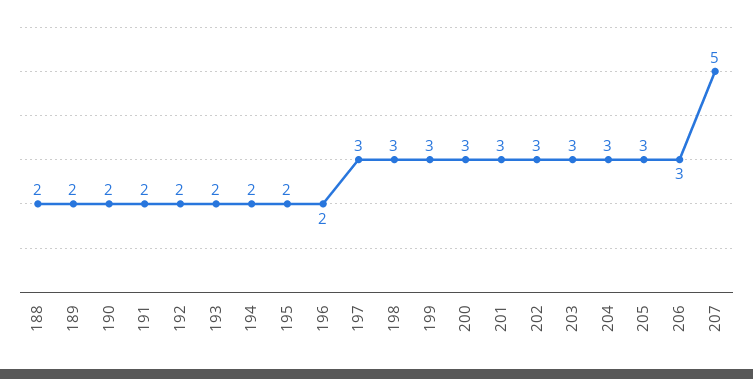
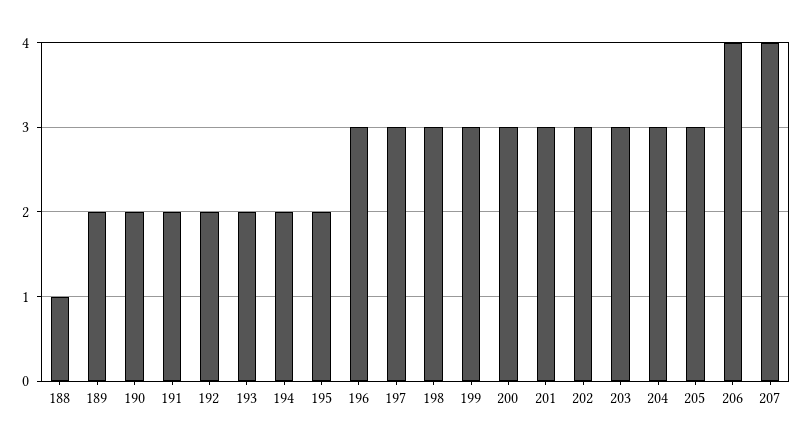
  {
-   "188": 2,
+   "188": 1,
    "189": 2,
    "190": 2,
    "191": 2,
    "192": 2,
    "193": 2,
    "194": 2,
    "195": 2,
-   "196": 2,
+   "196": 3,
    "197": 3,
    "198": 3,
    "199": 3,
    "200": 3,
    "201": 3,
    "202": 3,
    "203": 3,
    "204": 3,
    "205": 3,
-   "206": 3,
+   "206": 4,
-   "207": 5
+   "207": 4
  }

